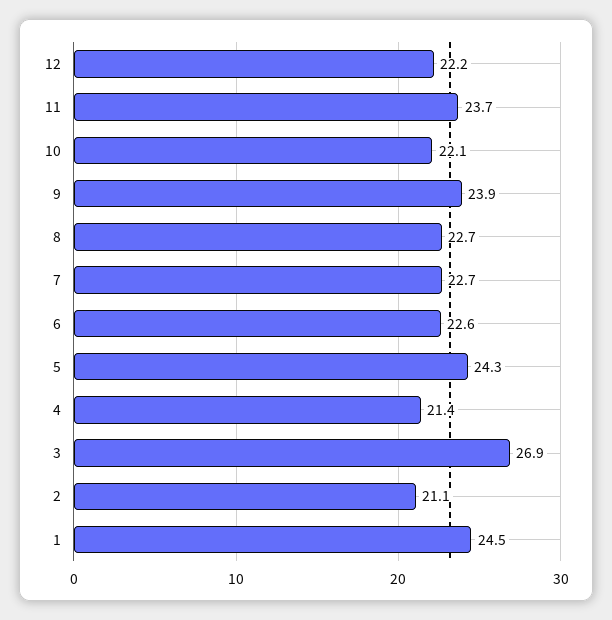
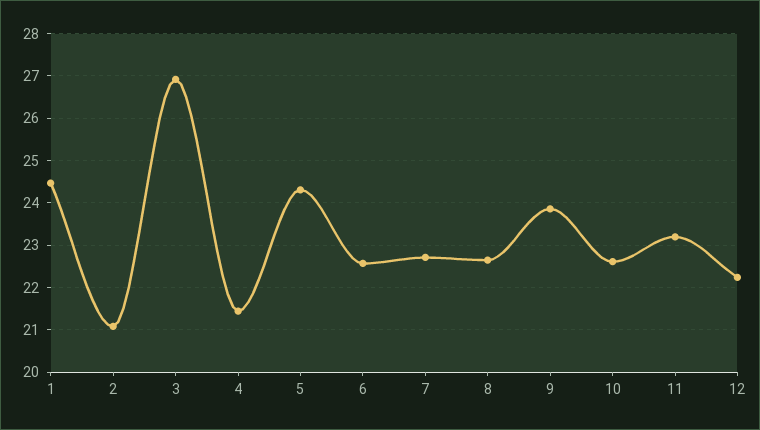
  {
    "12": 22.2,
-   "11": 23.7,
+   "11": 23.2,
-   "10": 22.1,
+   "10": 22.6,
    "9": 23.9,
    "8": 22.7,
    "7": 22.7,
    "6": 22.6,
    "5": 24.3,
    "4": 21.4,
    "3": 26.9,
    "2": 21.1,
    "1": 24.5
  }

